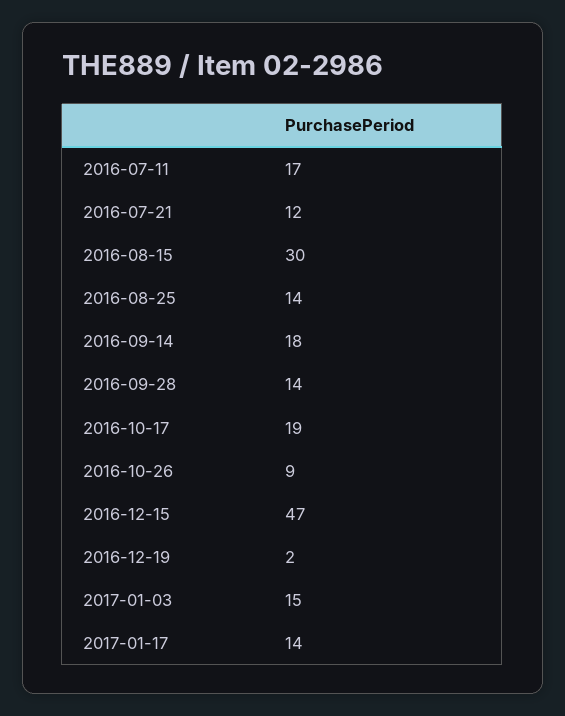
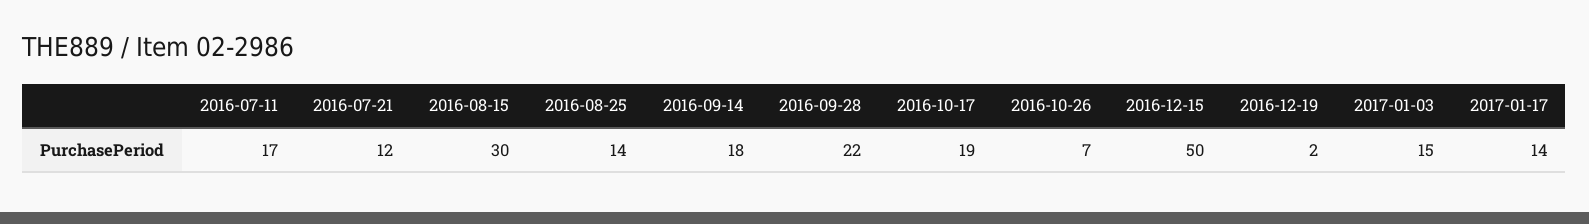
  {
    "2016-07-11": 17,
    "2016-07-21": 12,
    "2016-08-15": 30,
    "2016-08-25": 14,
    "2016-09-14": 18,
-   "2016-09-28": 14,
+   "2016-09-28": 22,
    "2016-10-17": 19,
-   "2016-10-26": 9,
+   "2016-10-26": 7,
-   "2016-12-15": 47,
+   "2016-12-15": 50,
    "2016-12-19": 2,
    "2017-01-03": 15,
    "2017-01-17": 14
  }

